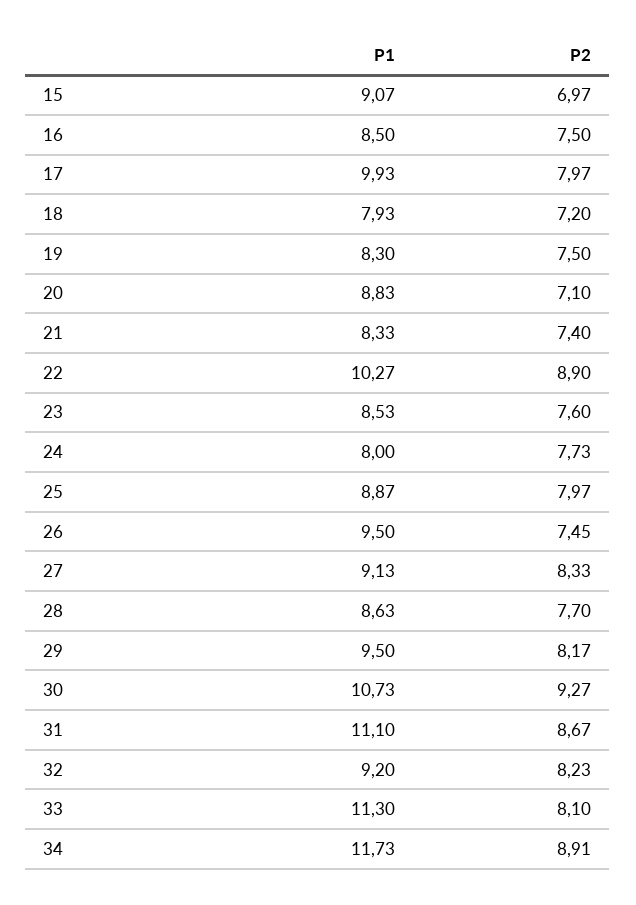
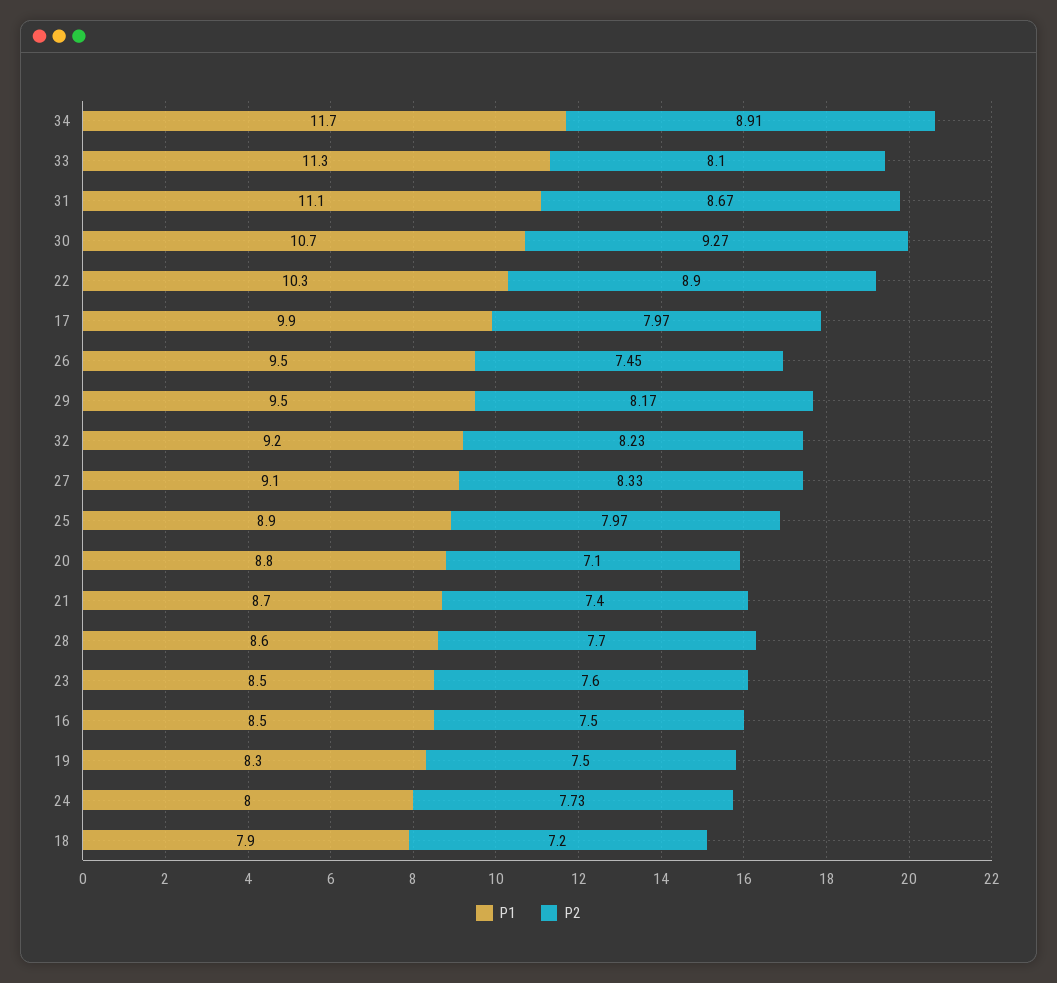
  {
    "P1": {
-     "15": 9.07,
      "16": 8.5,
      "17": 9.93,
      "18": 7.93,
      "19": 8.3,
      "20": 8.83,
-     "21": 8.33,
+     "21": 8.7,
      "22": 10.27,
      "23": 8.53,
      "24": 8,
      "25": 8.87,
      "26": 9.5,
      "27": 9.13,
      "28": 8.63,
      "29": 9.5,
      "30": 10.73,
      "31": 11.1,
      "32": 9.2,
      "33": 11.3,
      "34": 11.73
    },
    "P2": {
-     "15": 6.97,
      "16": 7.5,
      "17": 7.97,
      "18": 7.2,
      "19": 7.5,
      "20": 7.1,
      "21": 7.4,
      "22": 8.9,
      "23": 7.6,
      "24": 7.73,
      "25": 7.97,
      "26": 7.45,
      "27": 8.33,
      "28": 7.7,
      "29": 8.17,
      "30": 9.27,
      "31": 8.67,
      "32": 8.23,
      "33": 8.1,
      "34": 8.91
    }
  }

